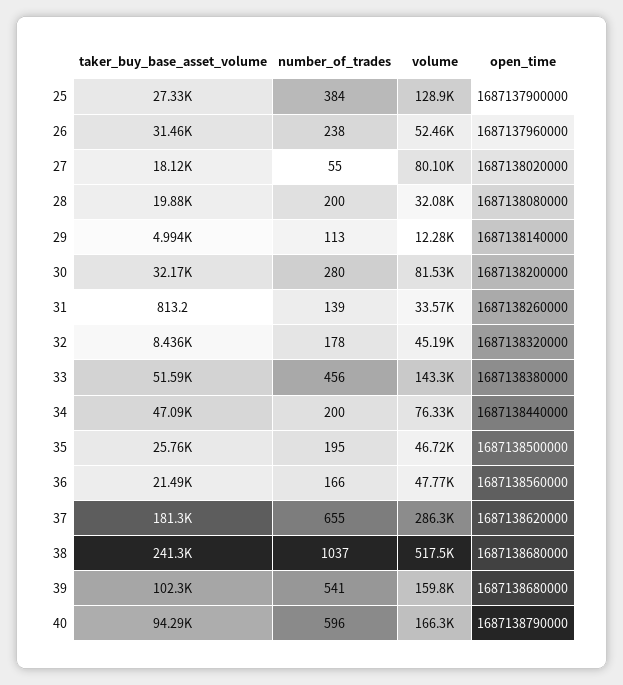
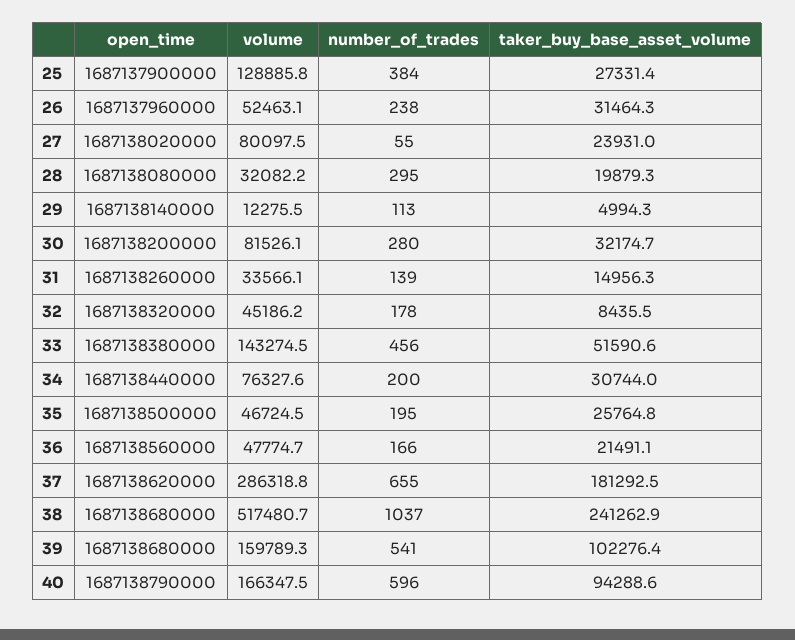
  {
    "taker_buy_base_asset_volume": {
      "25": 27331.4,
      "26": 31464.3,
-     "27": 18120,
+     "27": 23931,
      "28": 19879.3,
      "29": 4994.3,
      "30": 32174.7,
-     "31": 813.2,
+     "31": 14956.3,
      "32": 8435.5,
      "33": 51590.6,
-     "34": 47090,
+     "34": 30744,
      "35": 25764.8,
      "36": 21491.1,
      "37": 181292.5,
      "38": 241262.9,
      "39": 102276.4,
      "40": 94288.6
    },
    "number_of_trades": {
      "25": 384,
      "26": 238,
      "27": 55,
-     "28": 200,
+     "28": 295,
      "29": 113,
      "30": 280,
      "31": 139,
      "32": 178,
      "33": 456,
      "34": 200,
      "35": 195,
      "36": 166,
      "37": 655,
      "38": 1037,
      "39": 541,
      "40": 596
    },
    "volume": {
      "25": 128885.8,
      "26": 52463.1,
      "27": 80097.5,
      "28": 32082.2,
      "29": 12275.5,
      "30": 81526.1,
      "31": 33566.1,
      "32": 45186.2,
      "33": 143274.5,
      "34": 76327.6,
      "35": 46724.5,
      "36": 47774.7,
      "37": 286318.8,
      "38": 517480.7,
      "39": 159789.3,
      "40": 166347.5
    },
    "open_time": {
      "25": 1687137900000,
      "26": 1687137960000,
      "27": 1687138020000,
      "28": 1687138080000,
      "29": 1687138140000,
      "30": 1687138200000,
      "31": 1687138260000,
      "32": 1687138320000,
      "33": 1687138380000,
      "34": 1687138440000,
      "35": 1687138500000,
      "36": 1687138560000,
      "37": 1687138620000,
      "38": 1687138680000,
      "39": 1687138680000,
      "40": 1687138790000
    }
  }

